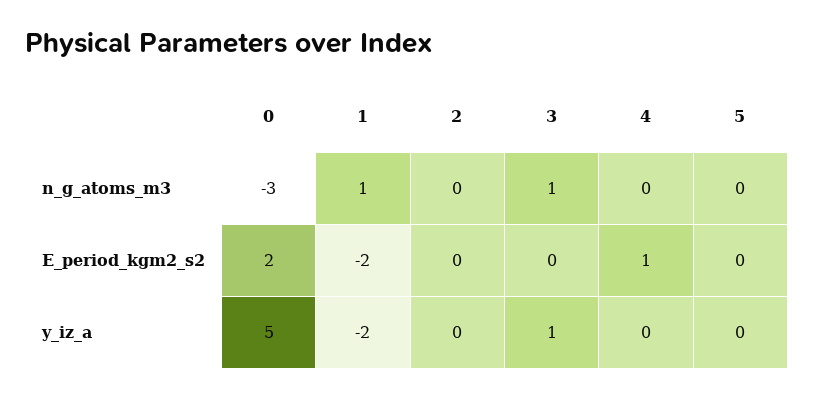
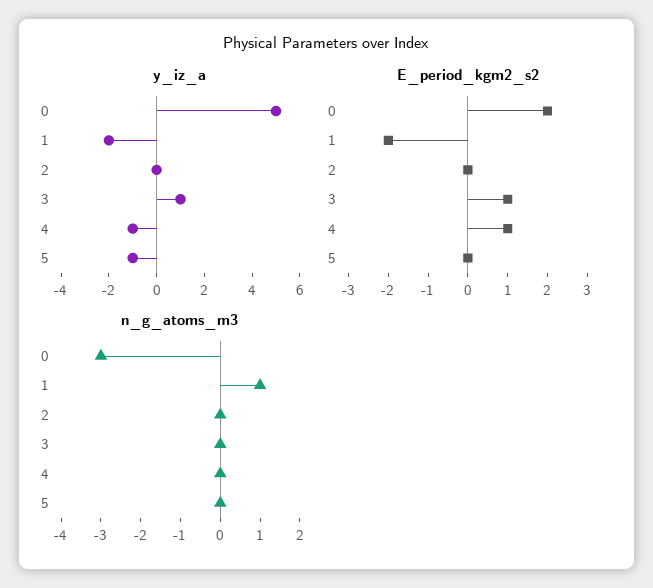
  {
    "n_g_atoms_m3": {
      "0": -3,
      "1": 1,
      "2": 0,
-     "3": 1,
+     "3": 0,
      "4": 0,
      "5": 0
    },
    "E_period_kgm2_s2": {
      "0": 2,
      "1": -2,
      "2": 0,
-     "3": 0,
+     "3": 1,
      "4": 1,
      "5": 0
    },
    "y_iz_a": {
      "0": 5,
      "1": -2,
      "2": 0,
      "3": 1,
-     "4": 0,
+     "4": -1,
-     "5": 0
+     "5": -1
    }
  }

